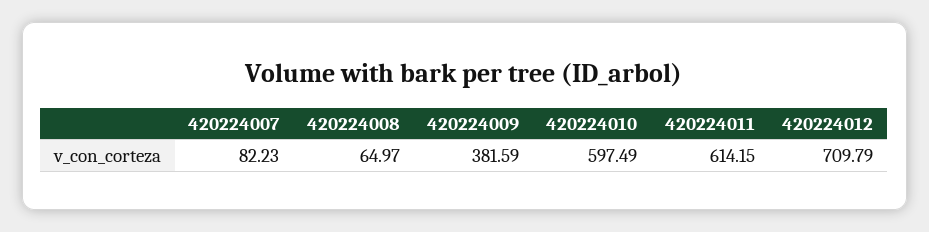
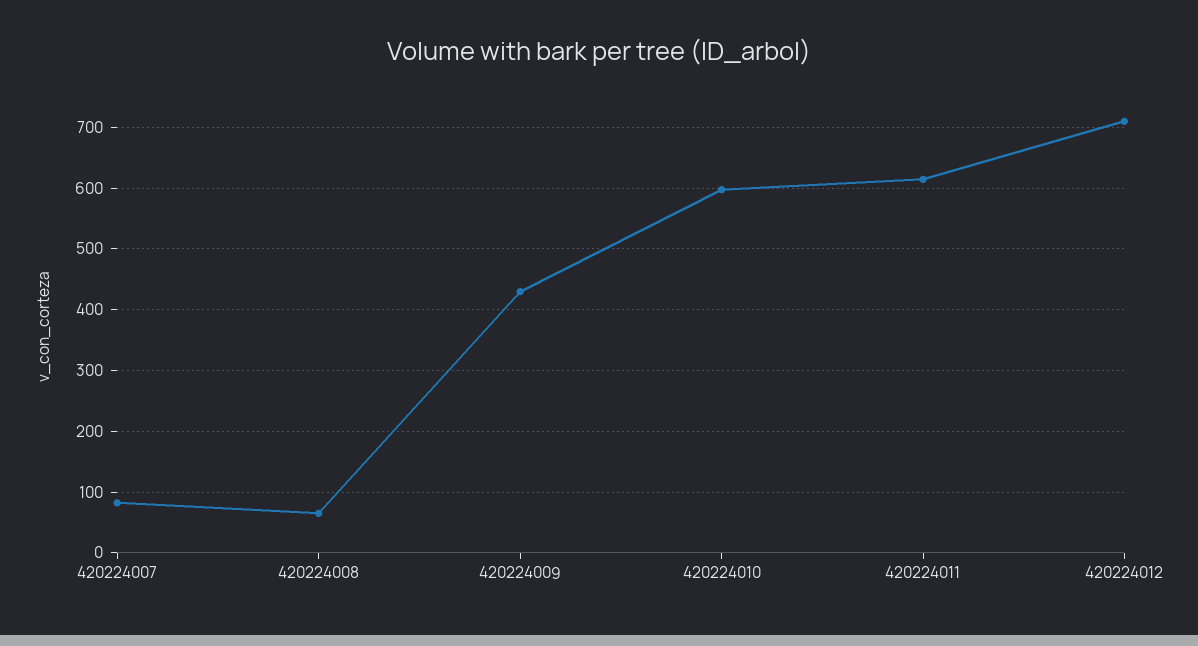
  {
    "420224007": 82.23,
    "420224008": 64.97,
-   "420224009": 381.59,
+   "420224009": 430,
    "420224010": 597.49,
    "420224011": 614.15,
    "420224012": 709.79
  }

